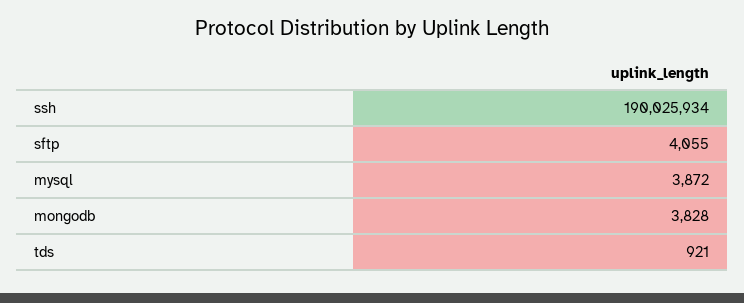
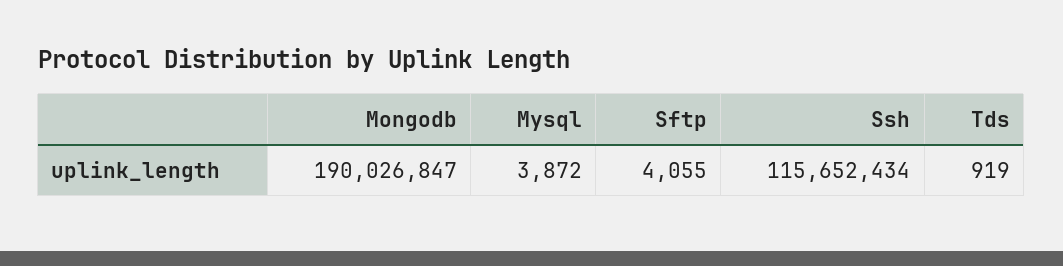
  {
-   "ssh": 190025934,
+   "ssh": 115652434,
    "sftp": 4055,
    "mysql": 3872,
-   "mongodb": 3828,
+   "mongodb": 190026847,
-   "tds": 921
+   "tds": 919
  }

